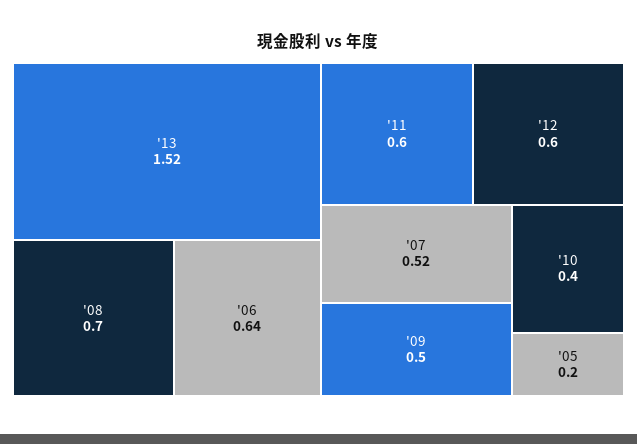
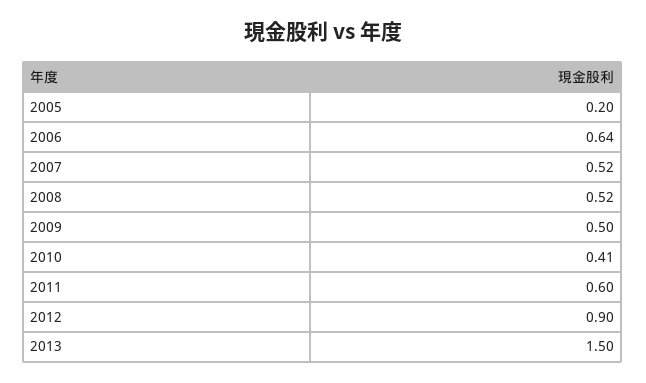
  {
-   "'13": 1.52,
+   "'13": 1.5,
-   "'08": 0.7,
+   "'08": 0.52,
    "'06": 0.64,
    "'11": 0.6,
-   "'12": 0.6,
+   "'12": 0.9,
    "'07": 0.52,
    "'09": 0.5,
-   "'10": 0.4,
+   "'10": 0.41,
    "'05": 0.2
  }

